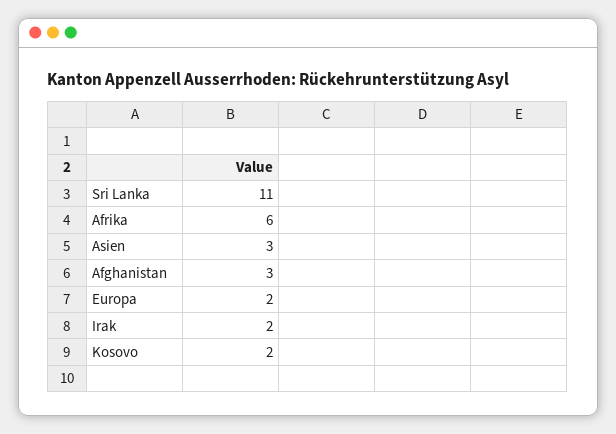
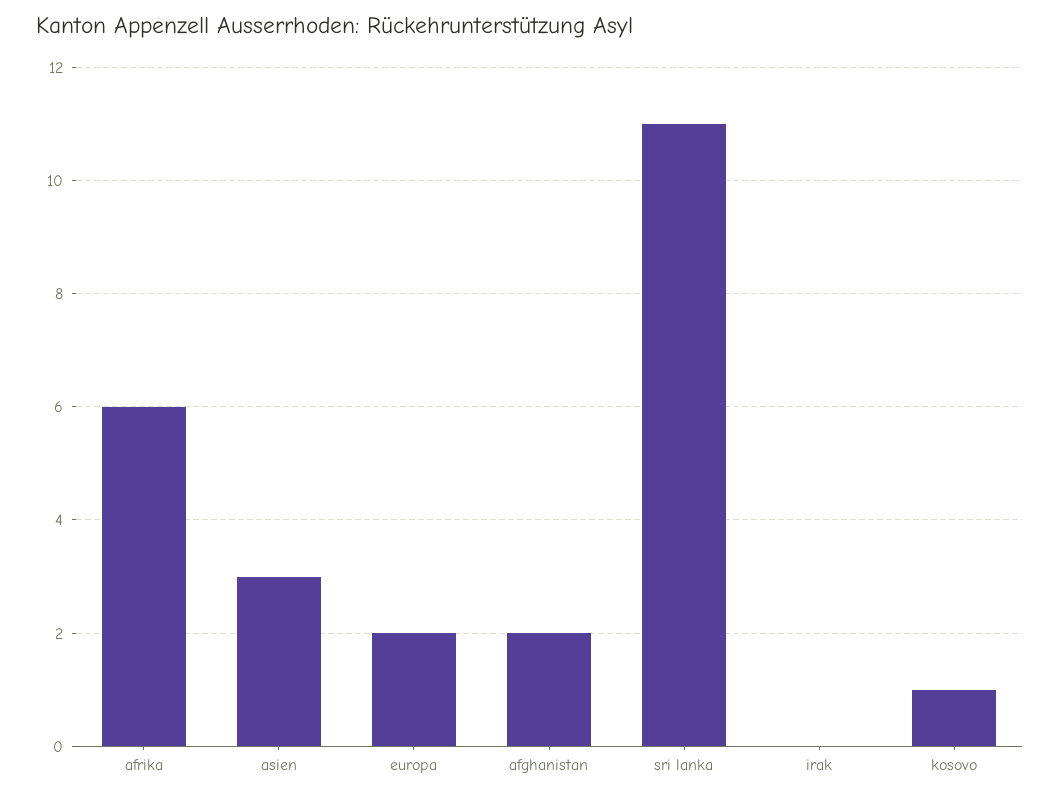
  {
    "Sri Lanka": 11,
    "Afrika": 6,
    "Asien": 3,
-   "Afghanistan": 3,
+   "Afghanistan": 2,
    "Europa": 2,
-   "Irak": 2,
+   "Irak": 0,
-   "Kosovo": 2
+   "Kosovo": 1
  }

